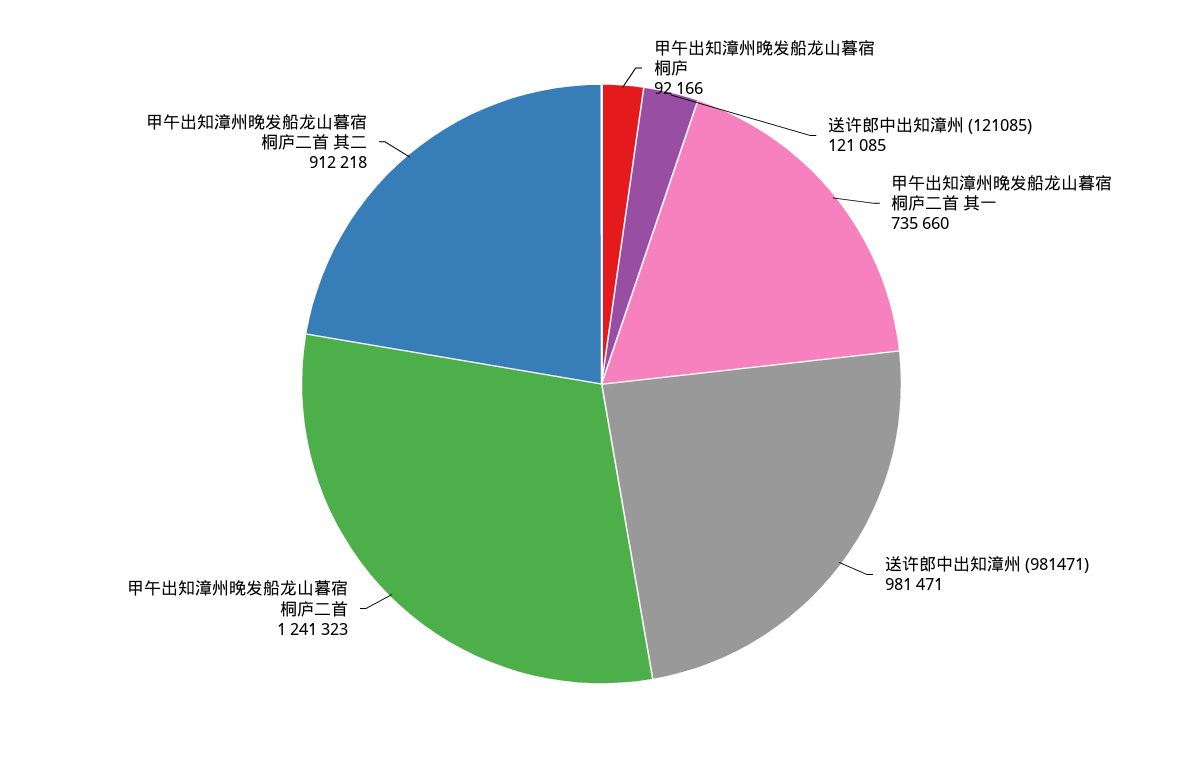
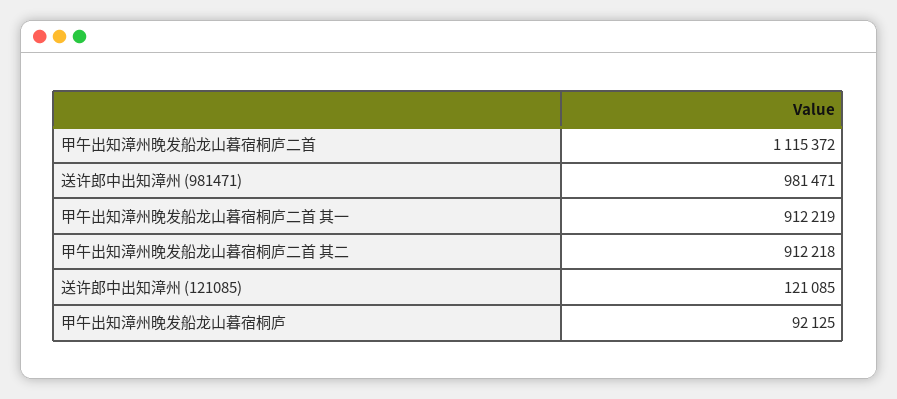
  {
-   "甲午出知漳州晚发船龙山暮宿桐庐": 92166,
+   "甲午出知漳州晚发船龙山暮宿桐庐": 92125,
    "送许郎中出知漳州 (121085)": 121085,
-   "甲午出知漳州晚发船龙山暮宿桐庐二首 其一": 735660,
+   "甲午出知漳州晚发船龙山暮宿桐庐二首 其一": 912219,
    "送许郎中出知漳州 (981471)": 981471,
-   "甲午出知漳州晚发船龙山暮宿桐庐二首": 1241323,
+   "甲午出知漳州晚发船龙山暮宿桐庐二首": 1115372,
    "甲午出知漳州晚发船龙山暮宿桐庐二首 其二": 912218
  }

